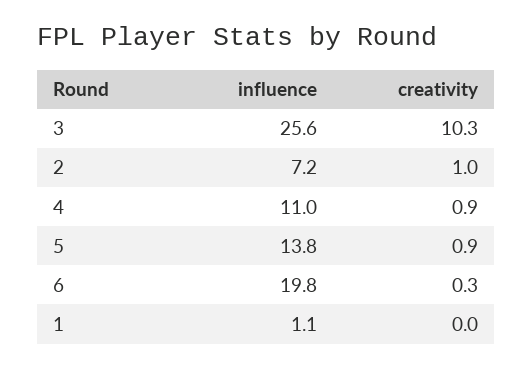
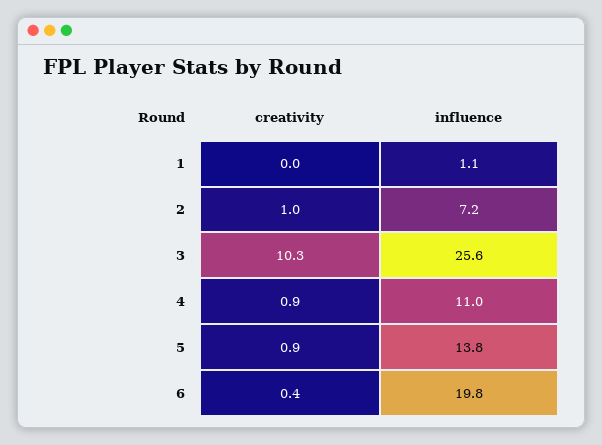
  {
    "influence": {
      "3": 25.6,
      "2": 7.2,
      "4": 11,
      "5": 13.8,
      "6": 19.8,
      "1": 1.1
    },
    "creativity": {
      "3": 10.3,
      "2": 1,
      "4": 0.9,
      "5": 0.9,
-     "6": 0.3,
+     "6": 0.4,
      "1": 0
    }
  }

